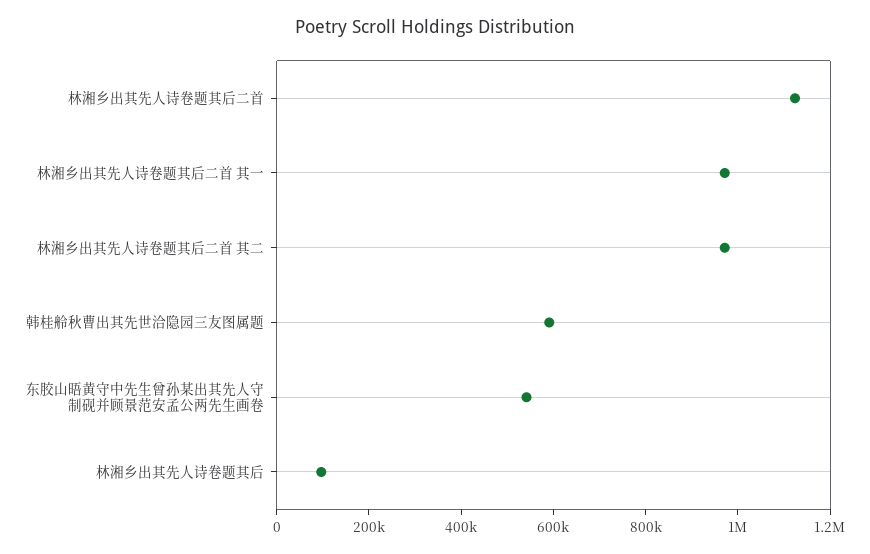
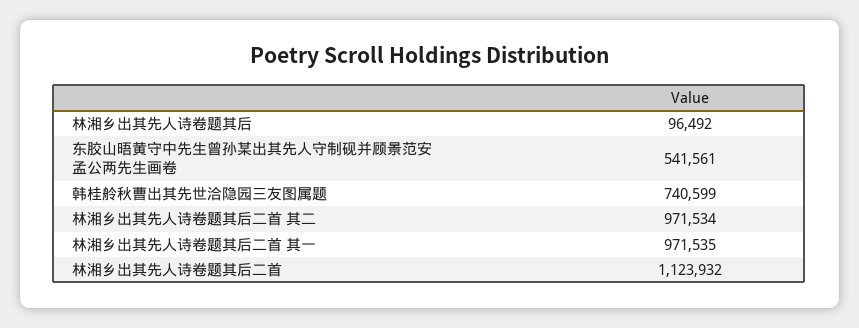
  {
    "林湘乡出其先人诗卷题其后二首": 1123932,
    "林湘乡出其先人诗卷题其后二首 其一": 971535,
    "林湘乡出其先人诗卷题其后二首 其二": 971534,
-   "韩桂舲秋曹出其先世洽隐园三友图属题": 600000,
+   "韩桂舲秋曹出其先世洽隐园三友图属题": 740599,
    "东胶山晤黄守中先生曾孙某出其先人守制砚并顾景范安孟公两先生画卷": 541561,
    "林湘乡出其先人诗卷题其后": 96492
  }

